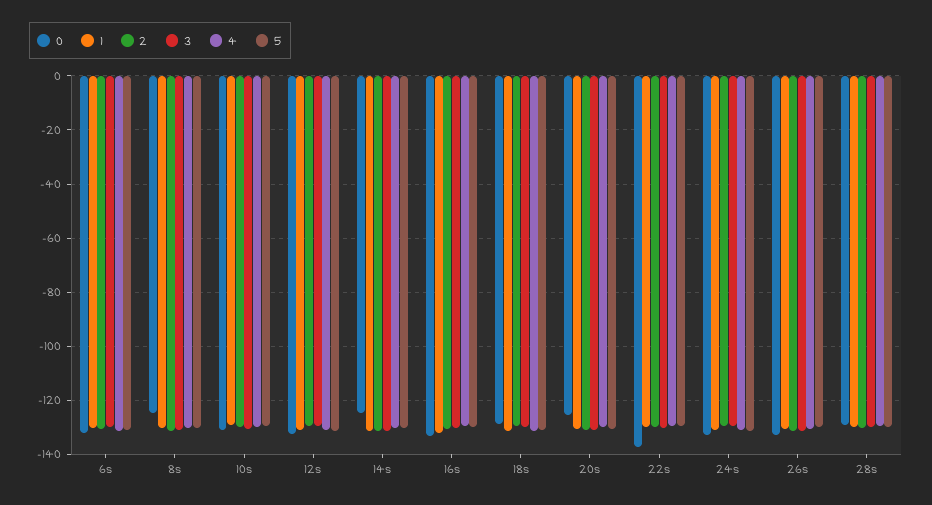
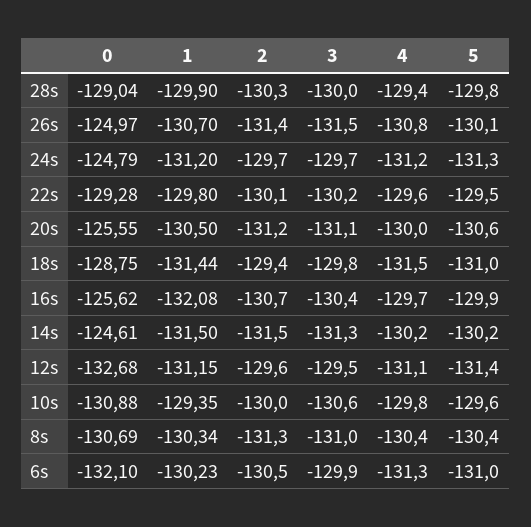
  {
    "0": {
      "6s": -132.1,
-     "8s": -125,
+     "8s": -130.69,
      "10s": -130.88,
      "12s": -132.68,
      "14s": -124.61,
-     "16s": -132.5,
+     "16s": -125.62,
      "18s": -128.75,
      "20s": -125.55,
-     "22s": -137.5,
+     "22s": -129.28,
-     "24s": -132.5,
+     "24s": -124.79,
-     "26s": -132.5,
+     "26s": -124.97,
      "28s": -129.04
    },
    "1": {
      "6s": -130.23,
      "8s": -130.34,
      "10s": -129.35,
      "12s": -131.15,
      "14s": -131.5,
      "16s": -132.08,
      "18s": -131.44,
      "20s": -130.5,
      "22s": -129.8,
      "24s": -131.2,
      "26s": -130.7,
      "28s": -129.9
    },
    "2": {
      "6s": -130.5,
      "8s": -131.3,
      "10s": -130,
      "12s": -129.6,
      "14s": -131.5,
      "16s": -130.7,
      "18s": -129.4,
      "20s": -131.2,
      "22s": -130.1,
      "24s": -129.7,
      "26s": -131.4,
      "28s": -130.3
    },
    "3": {
      "6s": -129.9,
      "8s": -131,
      "10s": -130.6,
      "12s": -129.5,
      "14s": -131.3,
      "16s": -130.4,
      "18s": -129.8,
      "20s": -131.1,
      "22s": -130.2,
      "24s": -129.7,
      "26s": -131.5,
      "28s": -130
    },
    "4": {
      "6s": -131.3,
      "8s": -130.4,
      "10s": -129.8,
      "12s": -131.1,
      "14s": -130.2,
      "16s": -129.7,
      "18s": -131.5,
      "20s": -130,
      "22s": -129.6,
      "24s": -131.2,
      "26s": -130.8,
      "28s": -129.4
    },
    "5": {
      "6s": -131,
      "8s": -130.4,
      "10s": -129.6,
      "12s": -131.4,
      "14s": -130.2,
      "16s": -129.9,
      "18s": -131,
      "20s": -130.6,
      "22s": -129.5,
      "24s": -131.3,
      "26s": -130.1,
      "28s": -129.8
    }
  }

